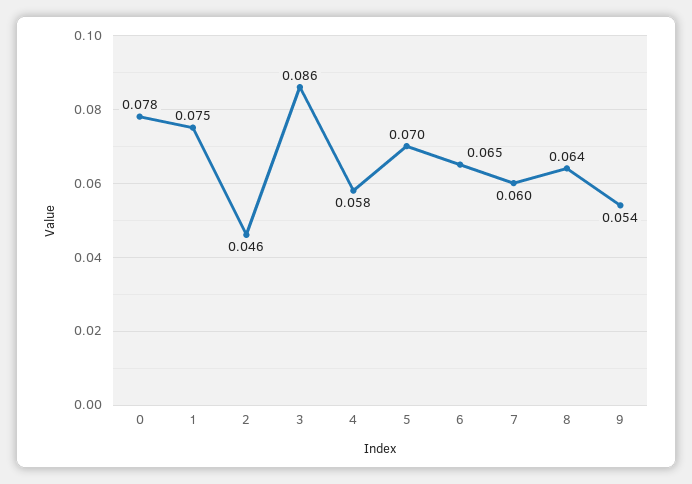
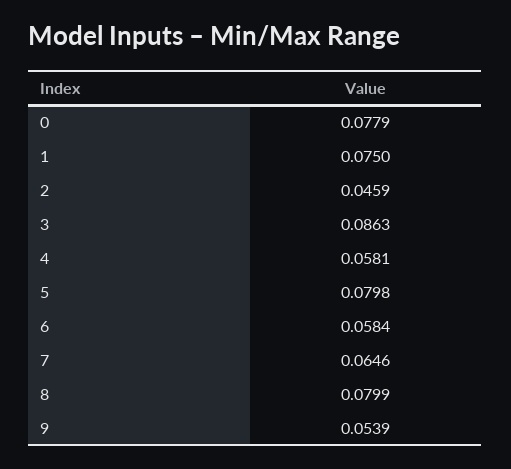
  {
    "0": 0.0779,
    "1": 0.075,
    "2": 0.0459,
    "3": 0.0863,
    "4": 0.0581,
-   "5": 0.07,
+   "5": 0.0798,
-   "6": 0.065,
+   "6": 0.0584,
-   "7": 0.06,
+   "7": 0.0646,
-   "8": 0.064,
+   "8": 0.0799,
    "9": 0.0539
  }

